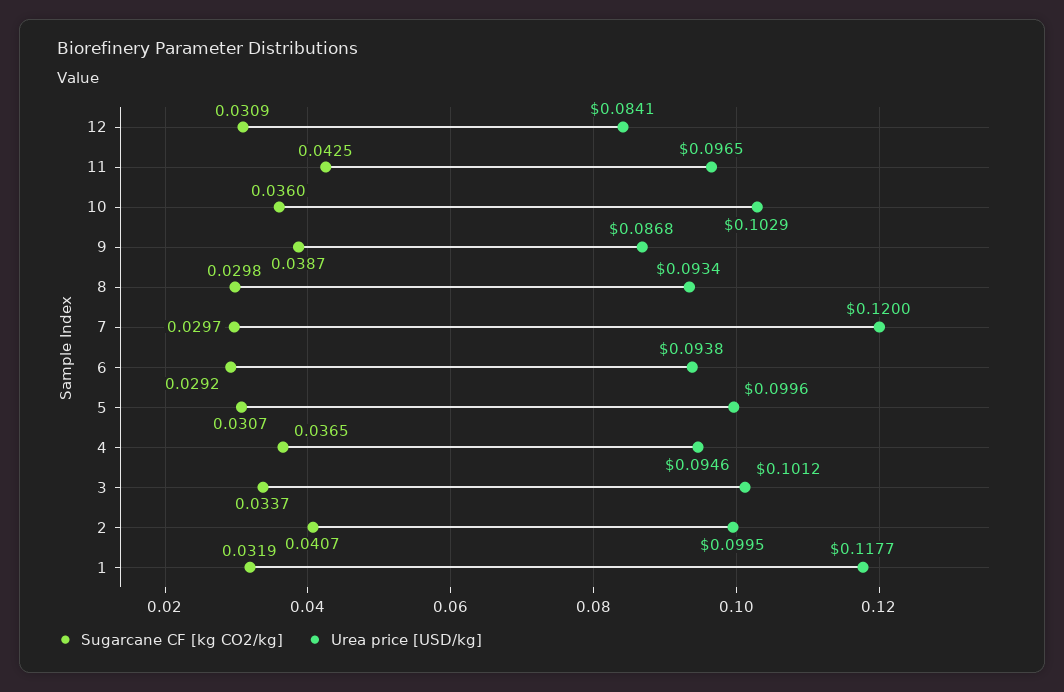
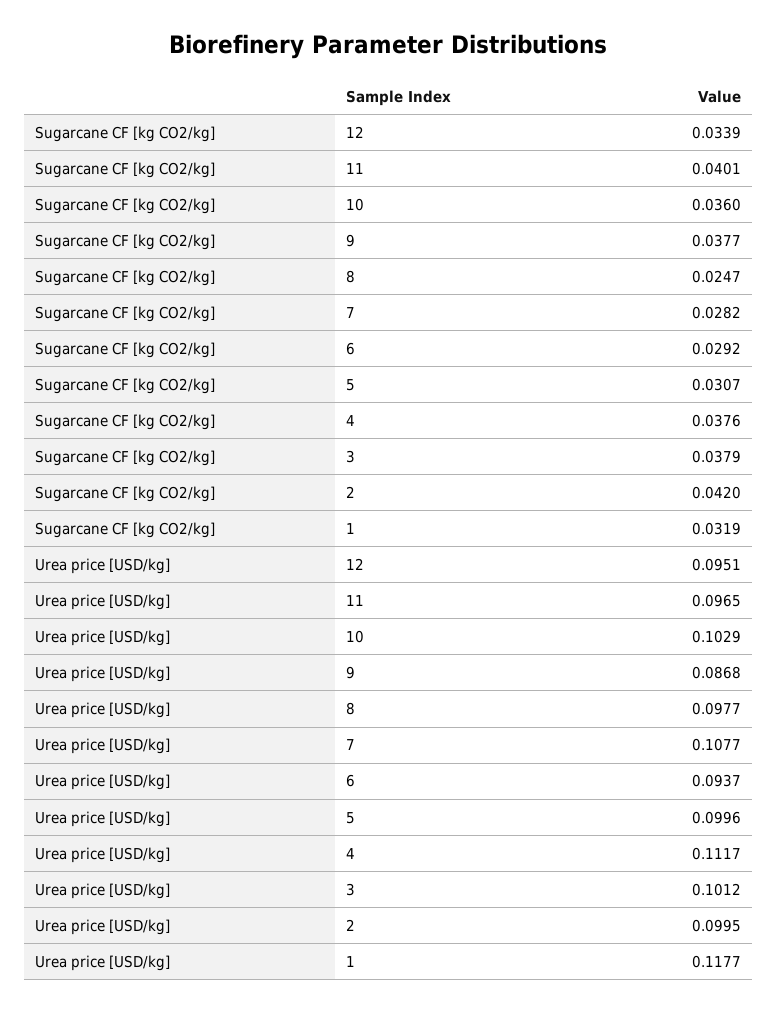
  {
    "Sugarcane CF [kg CO2/kg]": {
-     "12": 0.0309,
+     "12": 0.0339,
-     "11": 0.0425,
+     "11": 0.0401,
      "10": 0.036,
-     "9": 0.0387,
+     "9": 0.0377,
-     "8": 0.0298,
+     "8": 0.0247,
-     "7": 0.0297,
+     "7": 0.0282,
      "6": 0.0292,
      "5": 0.0307,
-     "4": 0.0365,
+     "4": 0.0376,
-     "3": 0.0337,
+     "3": 0.0379,
-     "2": 0.0407,
+     "2": 0.042,
      "1": 0.0319
    },
    "Urea price [USD/kg]": {
-     "12": 0.0841,
+     "12": 0.0951,
      "11": 0.0965,
      "10": 0.1029,
      "9": 0.0868,
-     "8": 0.0934,
+     "8": 0.0977,
-     "7": 0.12,
+     "7": 0.1077,
-     "6": 0.0938,
+     "6": 0.0937,
      "5": 0.0996,
-     "4": 0.0946,
+     "4": 0.1117,
      "3": 0.1012,
      "2": 0.0995,
      "1": 0.1177
    }
  }

